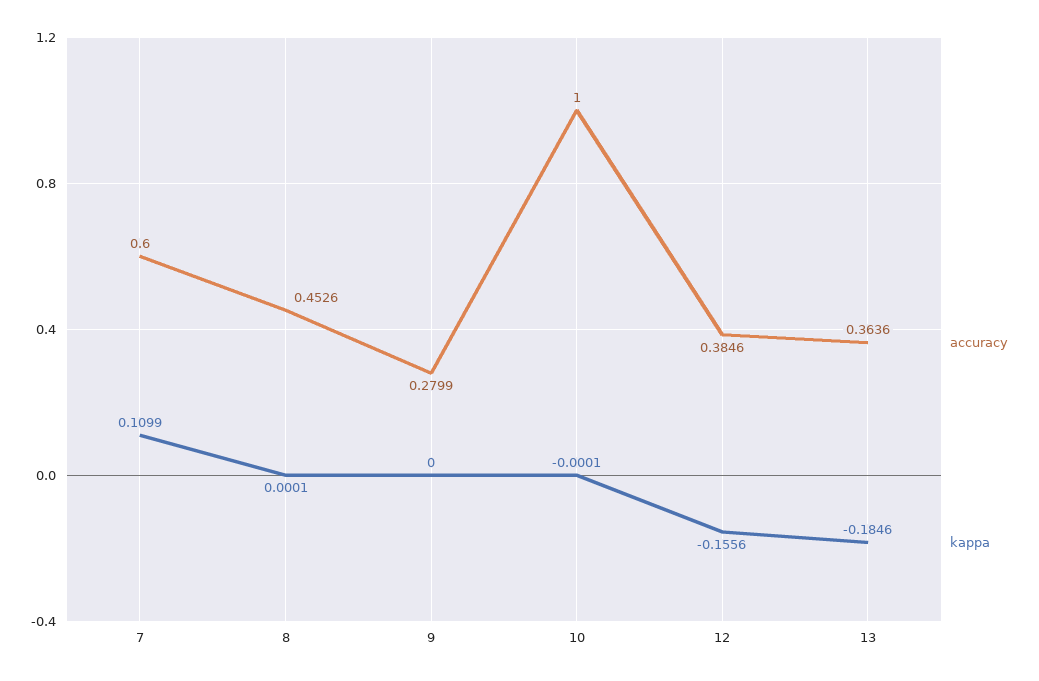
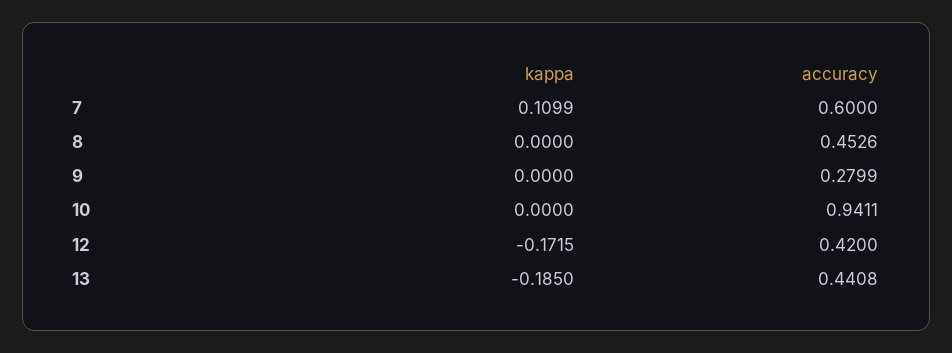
  {
    "accuracy": {
      "7": 0.6,
      "8": 0.4526,
      "9": 0.2799,
-     "10": 1,
+     "10": 0.9411,
-     "12": 0.3846,
+     "12": 0.42,
-     "13": 0.3636
+     "13": 0.4408
    },
    "kappa": {
      "7": 0.1099,
-     "8": 0.0001,
+     "8": 0,
      "9": 0,
-     "10": -0.0001,
+     "10": 0,
-     "12": -0.1556,
+     "12": -0.1715,
-     "13": -0.1846
+     "13": -0.185
    }
  }

